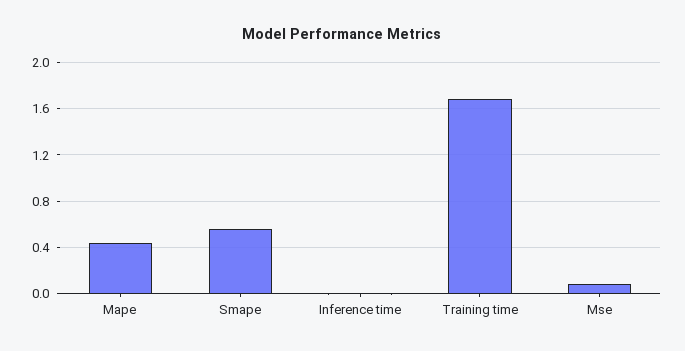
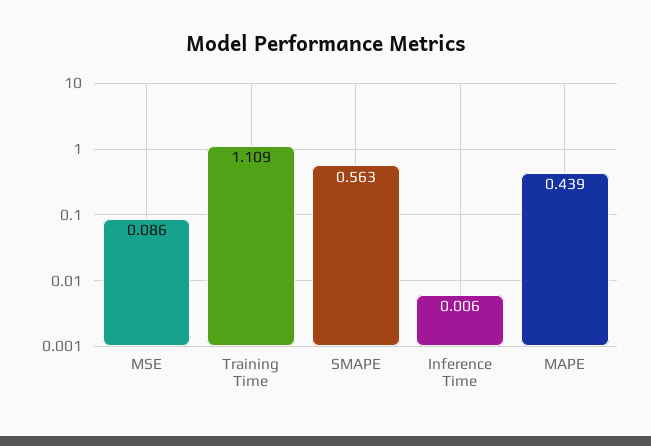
  {
    "Mape": 0.439,
    "Smape": 0.563,
    "Inference time": 0.006,
-   "Training time": 1.7,
+   "Training time": 1.109,
    "Mse": 0.086
  }

